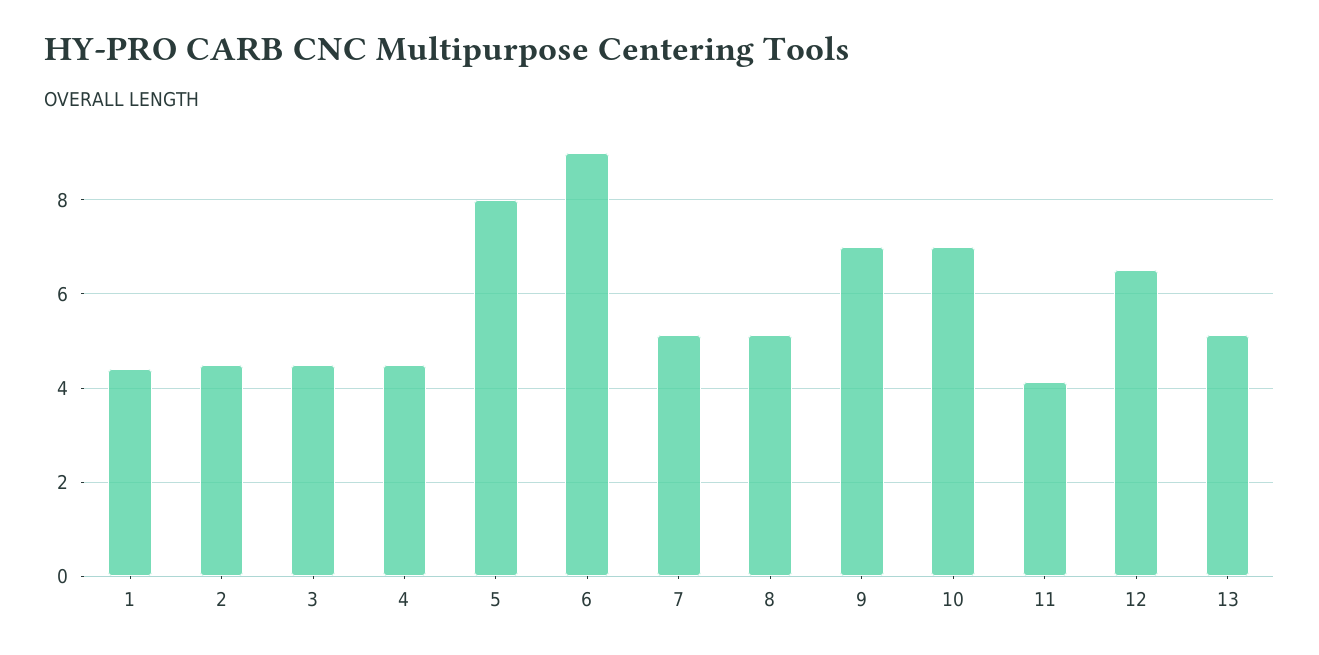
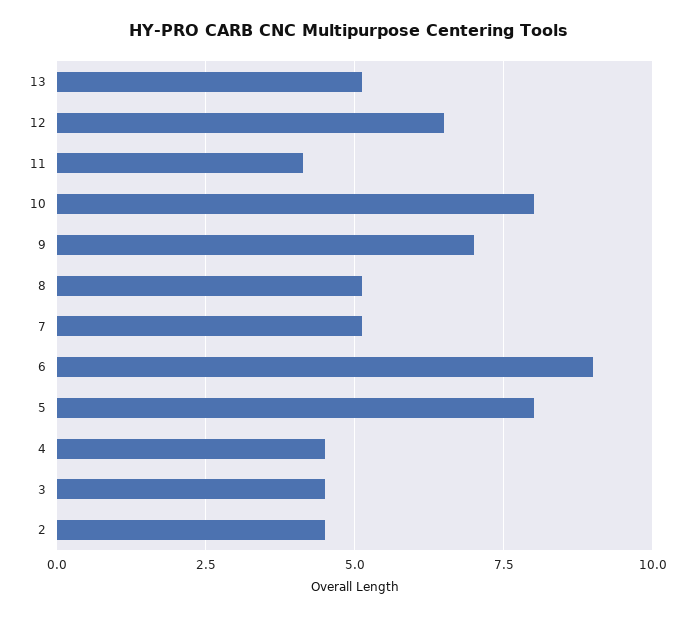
  {
-   "1": 4.4,
    "2": 4.6,
    "3": 4.6,
    "4": 4.6,
    "5": 8,
    "6": 9,
    "7": 5.2,
    "8": 5.2,
    "9": 7,
-   "10": 7,
+   "10": 8,
    "11": 4.2,
    "12": 6.6,
    "13": 5.2
  }

